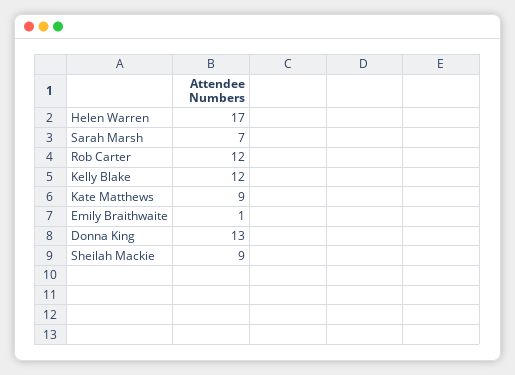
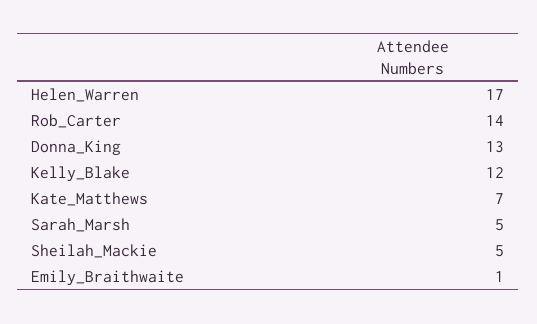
  {
    "Helen Warren": 17,
-   "Sarah Marsh": 7,
+   "Sarah Marsh": 5,
-   "Rob Carter": 12,
+   "Rob Carter": 14,
    "Kelly Blake": 12,
-   "Kate Matthews": 9,
+   "Kate Matthews": 7,
    "Emily Braithwaite": 1,
    "Donna King": 13,
-   "Sheilah Mackie": 9
+   "Sheilah Mackie": 5
  }

